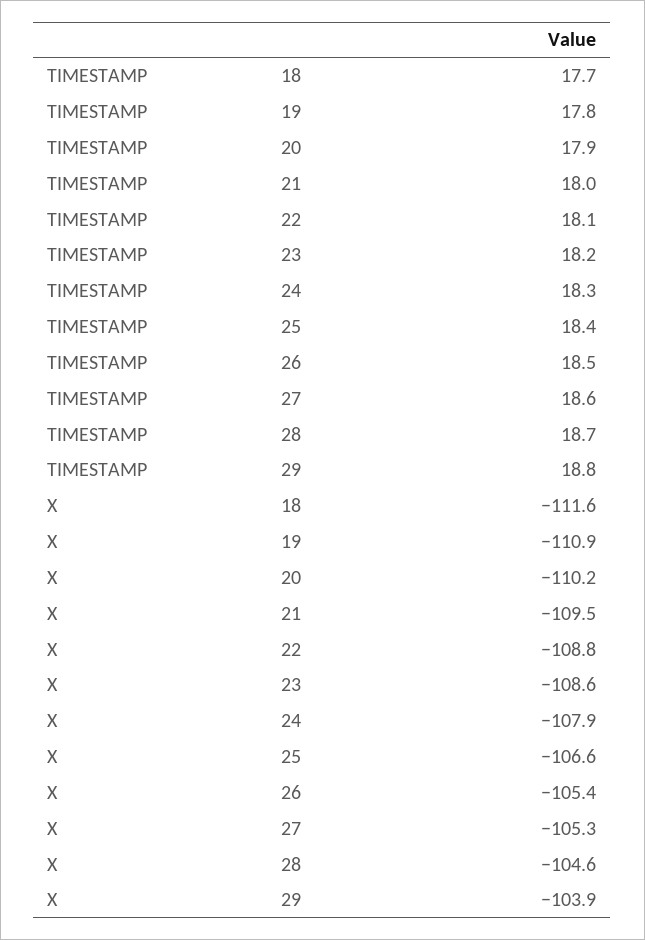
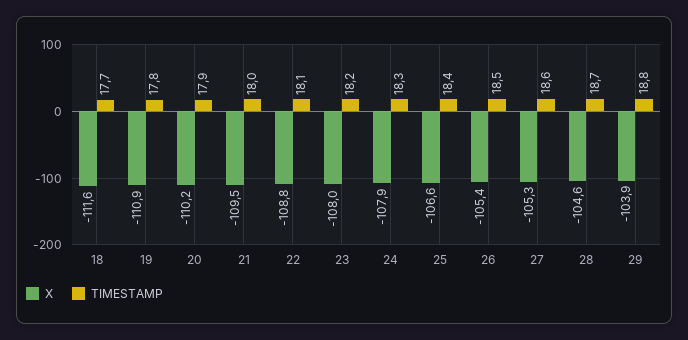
  {
    "TIMESTAMP": {
      "18": 17.7,
      "19": 17.8,
      "20": 17.9,
      "21": 18,
      "22": 18.1,
      "23": 18.2,
      "24": 18.3,
      "25": 18.4,
      "26": 18.5,
      "27": 18.6,
      "28": 18.7,
      "29": 18.8
    },
    "X": {
      "18": -111.6,
      "19": -110.9,
      "20": -110.2,
      "21": -109.5,
      "22": -108.8,
-     "23": -108.6,
+     "23": -108,
      "24": -107.9,
      "25": -106.6,
      "26": -105.4,
      "27": -105.3,
      "28": -104.6,
      "29": -103.9
    }
  }

